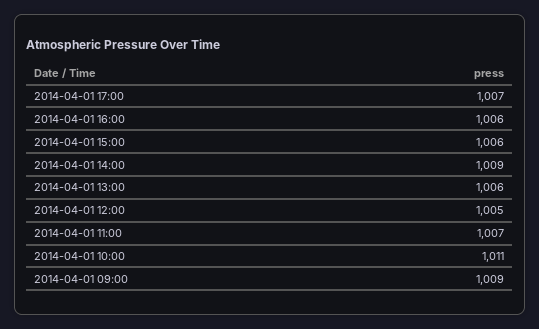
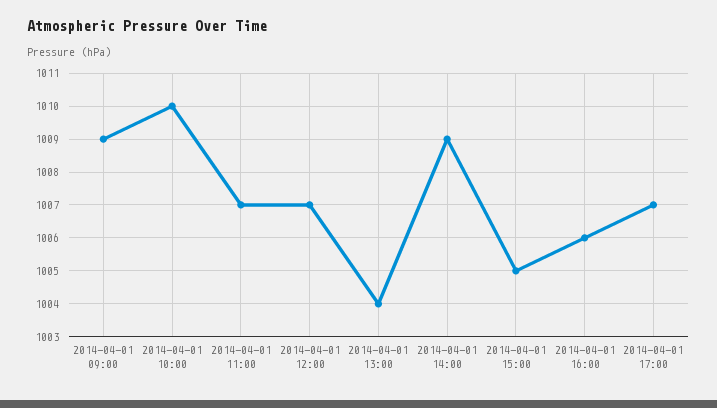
  {
    "2014-04-01 17:00": 1007,
    "2014-04-01 16:00": 1006,
-   "2014-04-01 15:00": 1006,
+   "2014-04-01 15:00": 1005,
    "2014-04-01 14:00": 1009,
-   "2014-04-01 13:00": 1006,
+   "2014-04-01 13:00": 1004,
-   "2014-04-01 12:00": 1005,
+   "2014-04-01 12:00": 1007,
    "2014-04-01 11:00": 1007,
-   "2014-04-01 10:00": 1011,
+   "2014-04-01 10:00": 1010,
    "2014-04-01 09:00": 1009
  }

